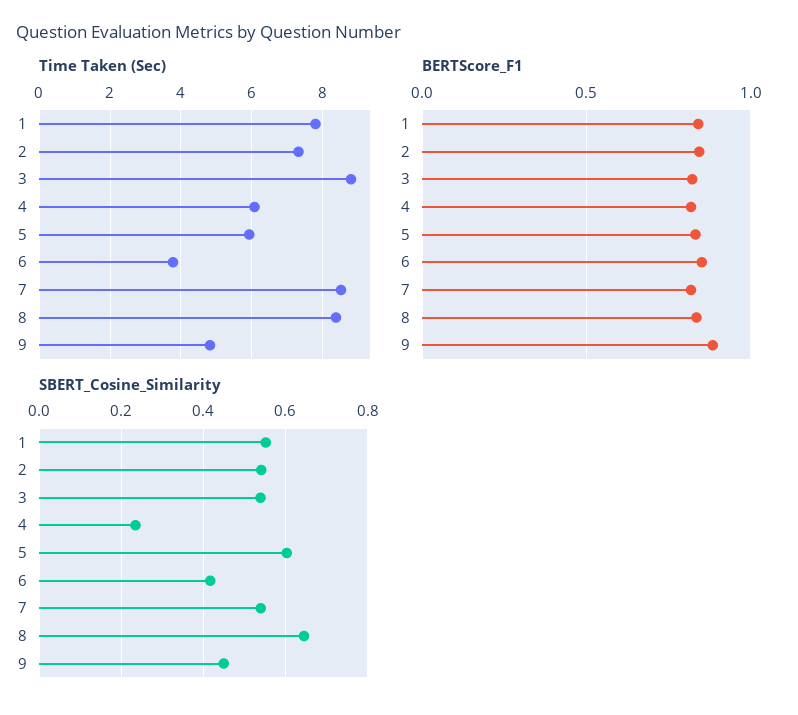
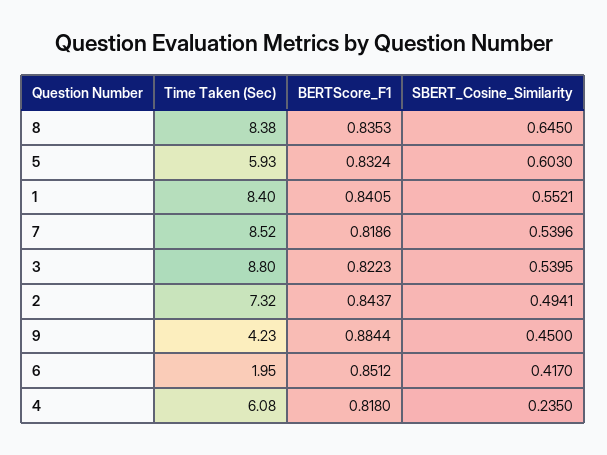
  {
    "Time Taken (Sec)": {
-     "1": 7.8,
+     "1": 8.4,
      "2": 7.32,
      "3": 8.8,
      "4": 6.08,
      "5": 5.93,
-     "6": 3.8,
+     "6": 1.95,
      "7": 8.52,
      "8": 8.38,
-     "9": 4.8
+     "9": 4.23
    },
    "BERTScore_F1": {
      "1": 0.8405,
      "2": 0.8437,
      "3": 0.8223,
      "4": 0.818,
      "5": 0.8324,
      "6": 0.8512,
      "7": 0.8186,
      "8": 0.8353,
      "9": 0.8844
    },
    "SBERT_Cosine_Similarity": {
      "1": 0.5521,
-     "2": 0.54,
+     "2": 0.4941,
      "3": 0.5395,
      "4": 0.235,
      "5": 0.603,
      "6": 0.417,
      "7": 0.5396,
      "8": 0.645,
      "9": 0.45
    }
  }

